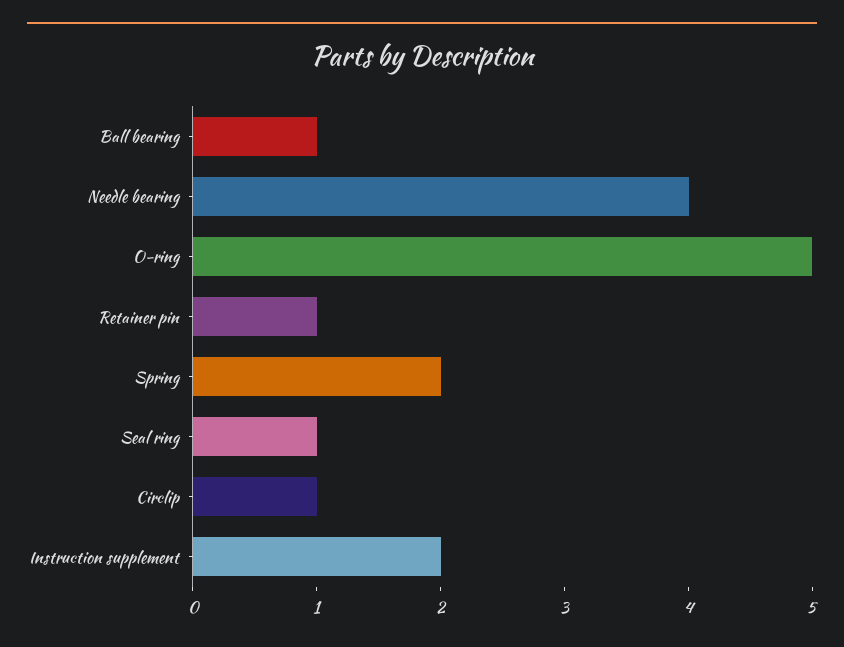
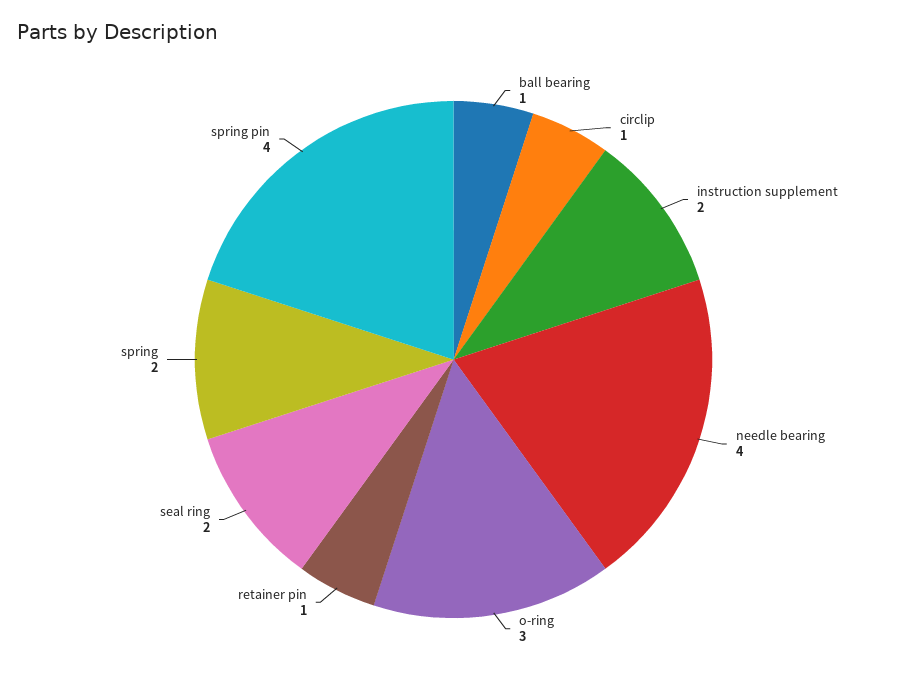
  {
    "Ball bearing": 1,
    "Needle bearing": 4,
-   "O-ring": 5,
+   "O-ring": 3,
    "Retainer pin": 1,
    "Spring": 2,
-   "Seal ring": 1,
+   "Seal ring": 2,
    "Circlip": 1,
-   "Instruction supplement": 2
+   "Instruction supplement": 2,
+   "spring pin": 4
  }

